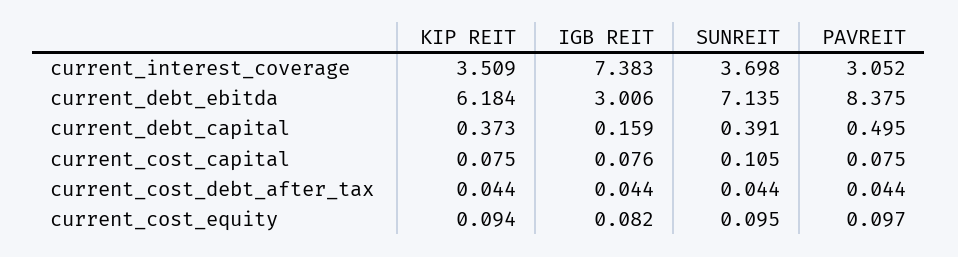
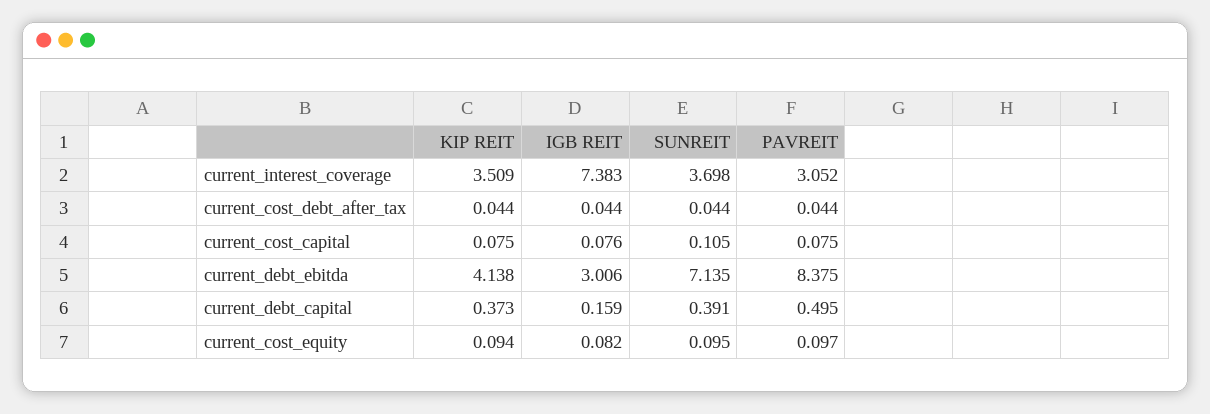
  {
    "KIP REIT": {
      "current_interest_coverage": 3.509,
-     "current_debt_ebitda": 6.184,
+     "current_debt_ebitda": 4.138,
      "current_debt_capital": 0.373,
      "current_cost_capital": 0.075,
      "current_cost_debt_after_tax": 0.044,
      "current_cost_equity": 0.094
    },
    "IGB REIT": {
      "current_interest_coverage": 7.383,
      "current_debt_ebitda": 3.006,
      "current_debt_capital": 0.159,
      "current_cost_capital": 0.076,
      "current_cost_debt_after_tax": 0.044,
      "current_cost_equity": 0.082
    },
    "SUNREIT": {
      "current_interest_coverage": 3.698,
      "current_debt_ebitda": 7.135,
      "current_debt_capital": 0.391,
      "current_cost_capital": 0.105,
      "current_cost_debt_after_tax": 0.044,
      "current_cost_equity": 0.095
    },
    "PAVREIT": {
      "current_interest_coverage": 3.052,
      "current_debt_ebitda": 8.375,
      "current_debt_capital": 0.495,
      "current_cost_capital": 0.075,
      "current_cost_debt_after_tax": 0.044,
      "current_cost_equity": 0.097
    }
  }

